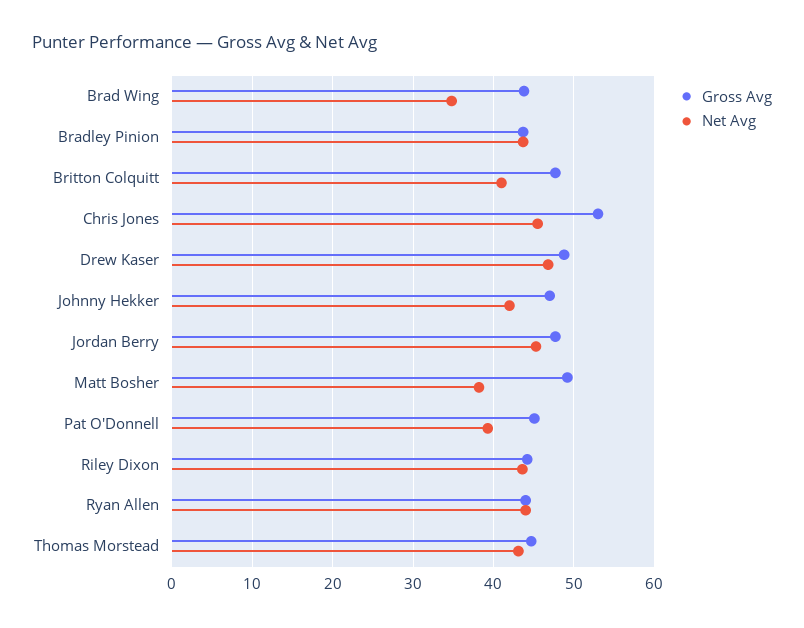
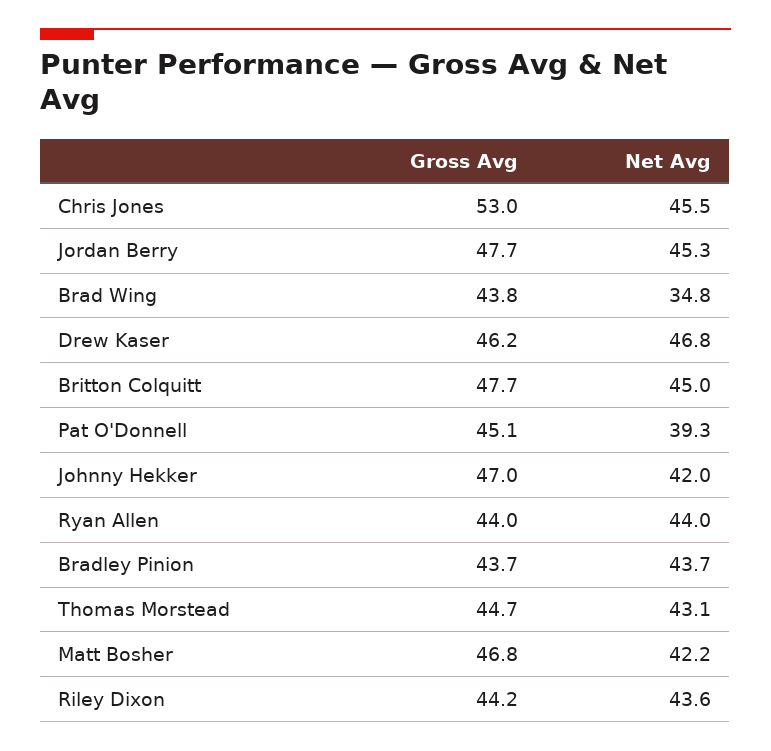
  {
    "Gross Avg": {
      "Brad Wing": 43.8,
      "Bradley Pinion": 43.7,
      "Britton Colquitt": 47.7,
      "Chris Jones": 53,
-     "Drew Kaser": 49,
+     "Drew Kaser": 46.2,
      "Johnny Hekker": 47,
      "Jordan Berry": 47.7,
-     "Matt Bosher": 49,
+     "Matt Bosher": 46.8,
      "Pat O'Donnell": 45.1,
      "Riley Dixon": 44.2,
      "Ryan Allen": 44,
      "Thomas Morstead": 44.7
    },
    "Net Avg": {
      "Brad Wing": 34.8,
      "Bradley Pinion": 43.7,
-     "Britton Colquitt": 41,
+     "Britton Colquitt": 45,
      "Chris Jones": 45.5,
      "Drew Kaser": 46.8,
      "Johnny Hekker": 42,
      "Jordan Berry": 45.3,
-     "Matt Bosher": 38,
+     "Matt Bosher": 42.2,
      "Pat O'Donnell": 39.3,
      "Riley Dixon": 43.6,
      "Ryan Allen": 44,
      "Thomas Morstead": 43.1
    }
  }

